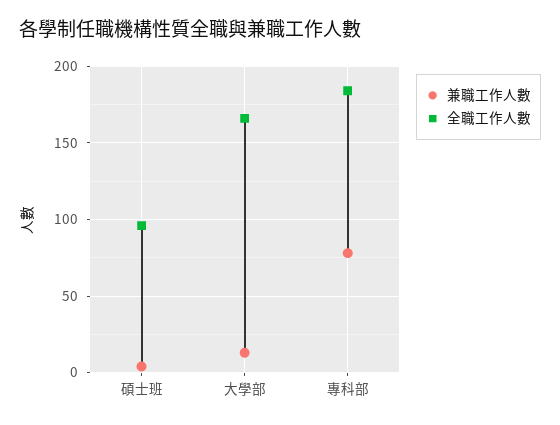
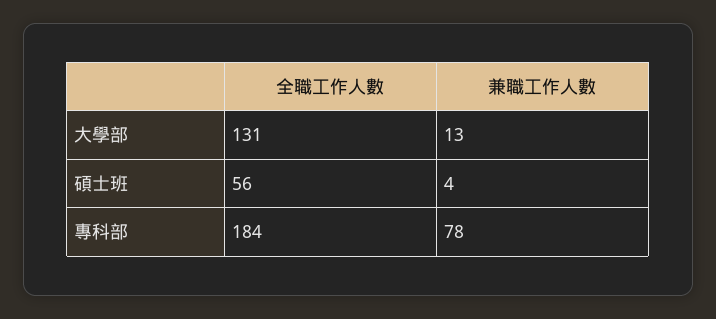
  {
    "兼職工作人數": {
      "碩士班": 4,
      "大學部": 13,
      "專科部": 78
    },
    "全職工作人數": {
-     "碩士班": 95,
+     "碩士班": 56,
-     "大學部": 165,
+     "大學部": 131,
      "專科部": 184
    }
  }

